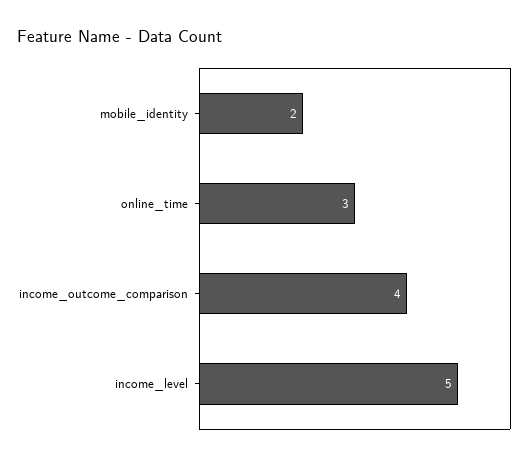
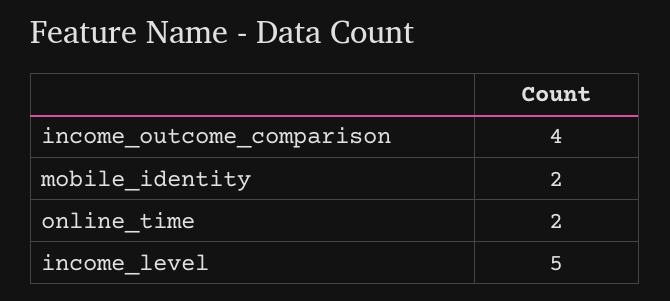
  {
    "mobile_identity": 2,
-   "online_time": 3,
+   "online_time": 2,
    "income_outcome_comparison": 4,
    "income_level": 5
  }

